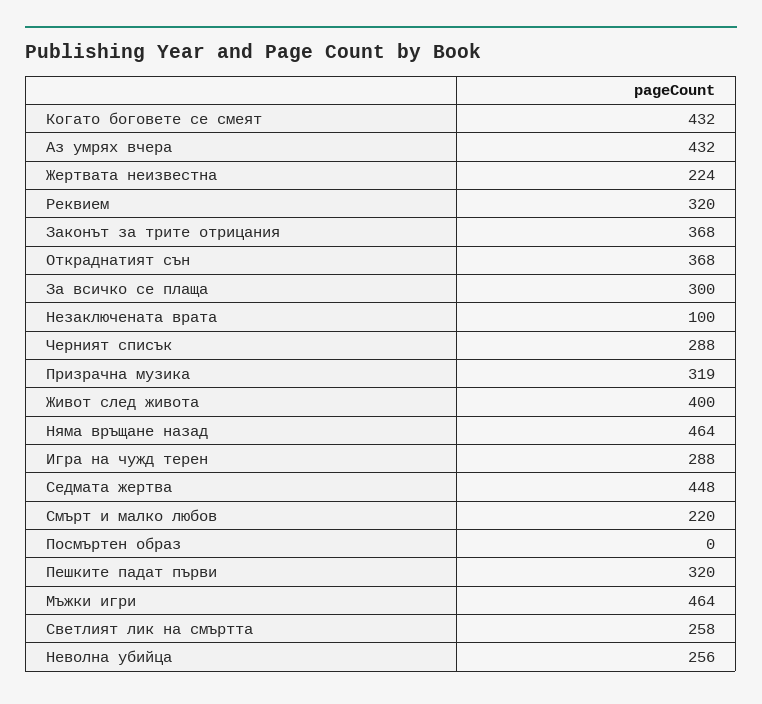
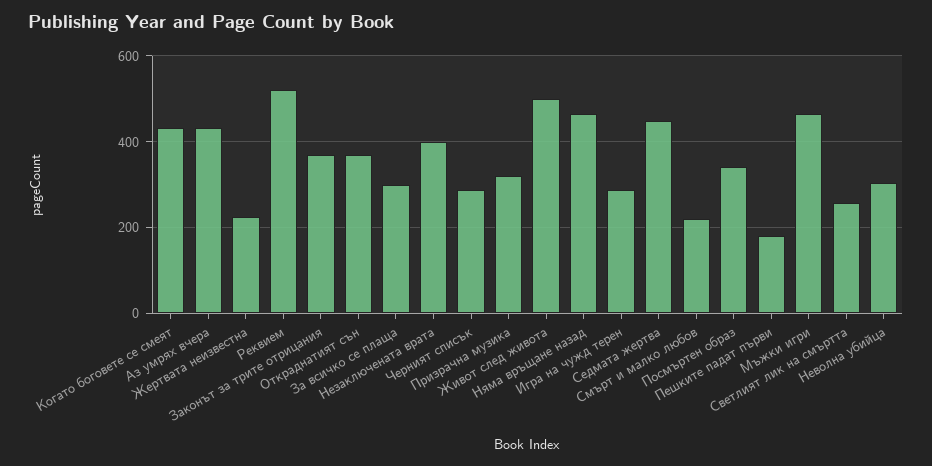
  {
    "Когато боговете се смеят": 432,
    "Аз умрях вчера": 432,
    "Жертвата неизвестна": 224,
-   "Реквием": 320,
+   "Реквием": 520,
    "Законът за трите отрицания": 368,
    "Откраднатият сън": 368,
    "За всичко се плаща": 300,
-   "Незаключената врата": 100,
+   "Незаключената врата": 400,
    "Черният списък": 288,
    "Призрачна музика": 319,
-   "Живот след живота": 400,
+   "Живот след живота": 500,
    "Няма връщане назад": 464,
    "Игра на чужд терен": 288,
    "Седмата жертва": 448,
    "Смърт и малко любов": 220,
-   "Посмъртен образ": 0,
+   "Посмъртен образ": 340,
-   "Пешките падат първи": 320,
+   "Пешките падат първи": 180,
    "Мъжки игри": 464,
    "Светлият лик на смъртта": 258,
-   "Неволна убийца": 256
+   "Неволна убийца": 300
  }

